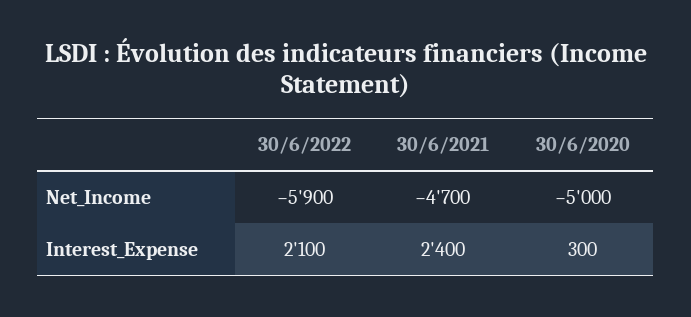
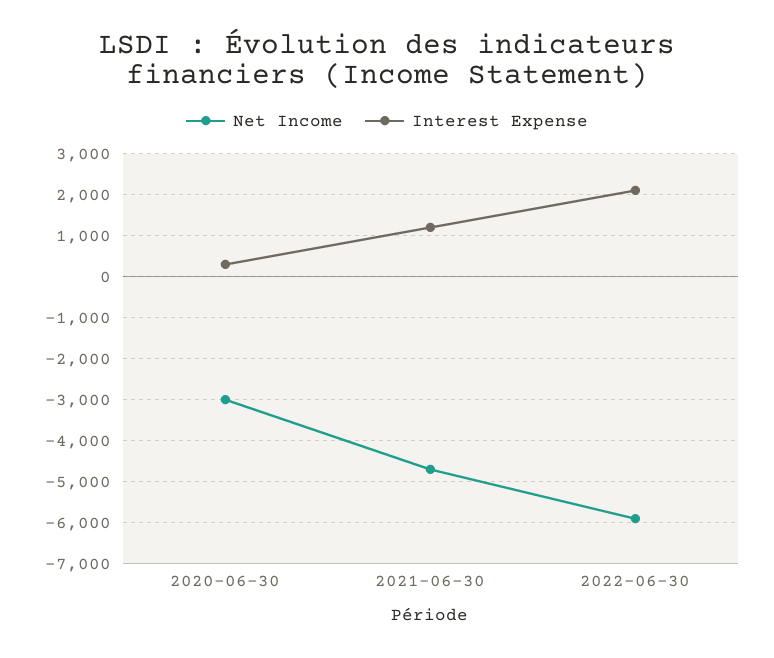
  {
    "Net_Income": {
      "30/6/2022": -5900,
      "30/6/2021": -4700,
-     "30/6/2020": -5000
+     "30/6/2020": -3000
    },
    "Interest_Expense": {
      "30/6/2022": 2100,
-     "30/6/2021": 2400,
+     "30/6/2021": 1200,
      "30/6/2020": 300
    }
  }

